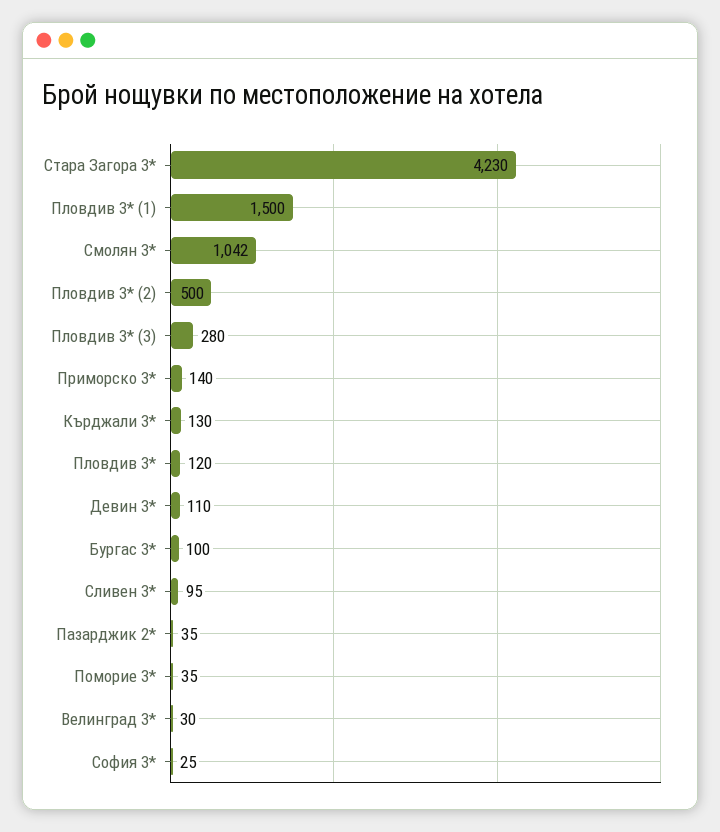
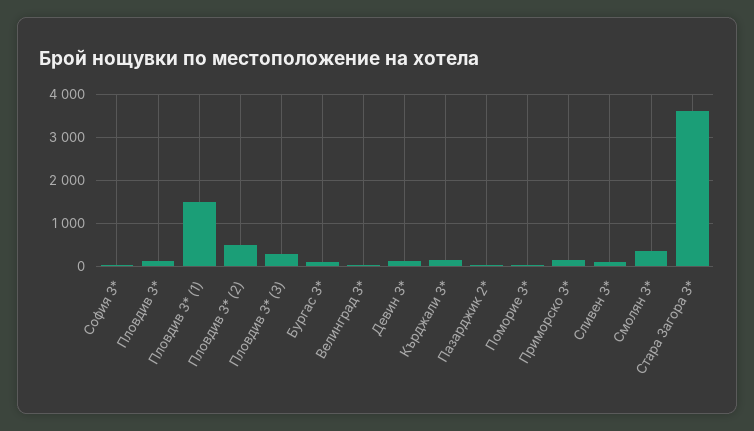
  {
-   "Стара Загора 3*": 4230,
+   "Стара Загора 3*": 3600,
    "Пловдив 3* (1)": 1500,
-   "Смолян 3*": 1042,
+   "Смолян 3*": 400,
    "Пловдив 3* (2)": 500,
    "Пловдив 3* (3)": 280,
    "Приморско 3*": 140,
    "Кърджали 3*": 130,
    "Пловдив 3*": 120,
    "Девин 3*": 110,
    "Бургас 3*": 100,
    "Сливен 3*": 95,
    "Пазарджик 2*": 35,
    "Поморие 3*": 35,
    "Велинград 3*": 30,
    "София 3*": 25
  }

